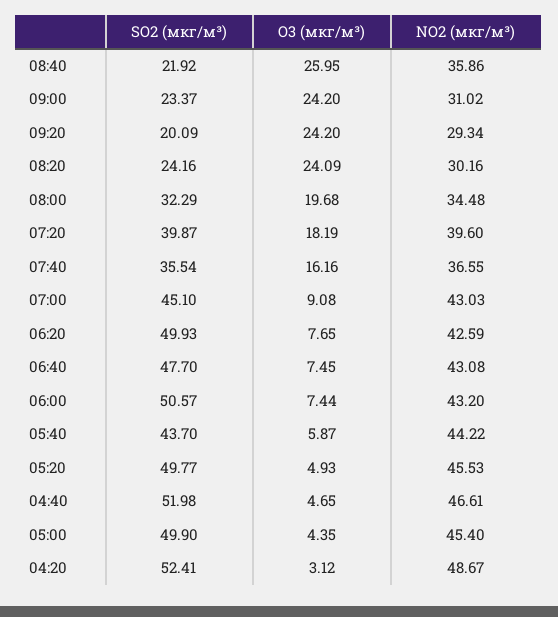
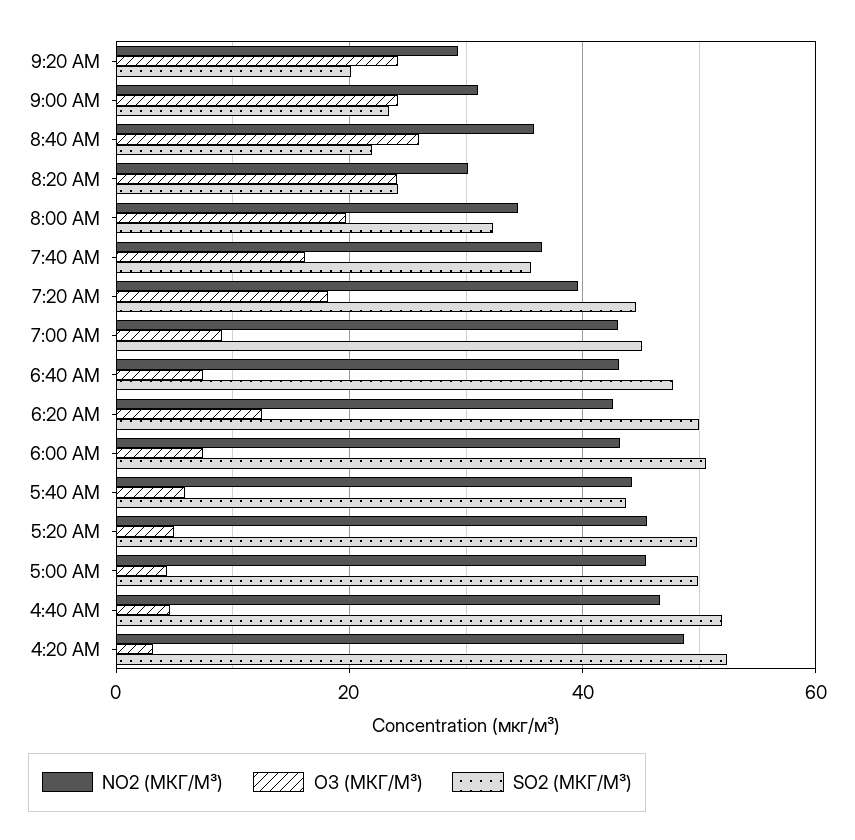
  {
    "SO2 (мкг/м³)": {
      "08:40": 21.92,
      "09:00": 23.37,
      "09:20": 20.09,
      "08:20": 24.16,
      "08:00": 32.29,
-     "07:20": 39.87,
+     "07:20": 44,
      "07:40": 35.54,
      "07:00": 45.1,
      "06:20": 49.93,
      "06:40": 47.7,
      "06:00": 50.57,
      "05:40": 43.7,
      "05:20": 49.77,
      "04:40": 51.98,
      "05:00": 49.9,
      "04:20": 52.41
    },
    "O3 (мкг/м³)": {
      "08:40": 25.95,
      "09:00": 24.2,
      "09:20": 24.2,
      "08:20": 24.09,
      "08:00": 19.68,
      "07:20": 18.19,
      "07:40": 16.16,
      "07:00": 9.08,
-     "06:20": 7.65,
+     "06:20": 12,
      "06:40": 7.45,
      "06:00": 7.44,
      "05:40": 5.87,
      "05:20": 4.93,
      "04:40": 4.65,
      "05:00": 4.35,
      "04:20": 3.12
    },
    "NO2 (мкг/м³)": {
      "08:40": 35.86,
      "09:00": 31.02,
      "09:20": 29.34,
      "08:20": 30.16,
      "08:00": 34.48,
      "07:20": 39.6,
      "07:40": 36.55,
      "07:00": 43.03,
      "06:20": 42.59,
      "06:40": 43.08,
      "06:00": 43.2,
      "05:40": 44.22,
      "05:20": 45.53,
      "04:40": 46.61,
      "05:00": 45.4,
      "04:20": 48.67
    }
  }

